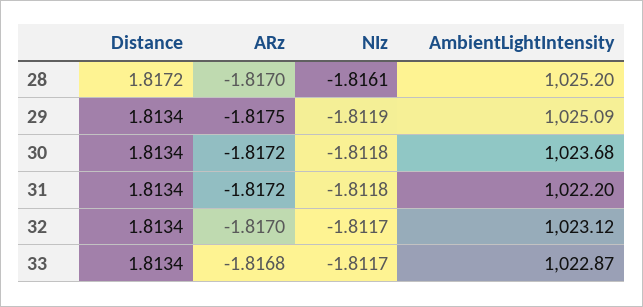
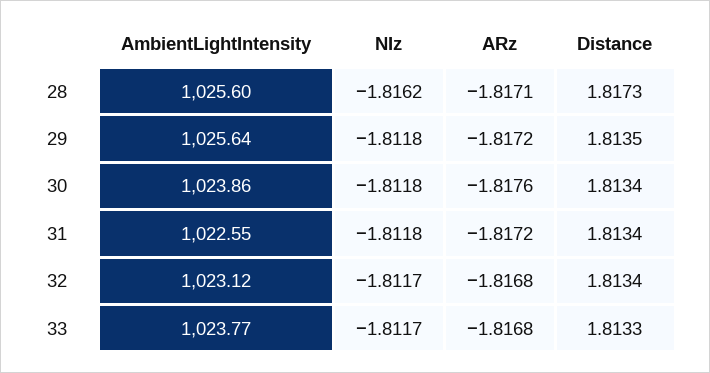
  {
    "Distance": {
-     "28": 1.8172,
+     "28": 1.8173,
-     "29": 1.8134,
+     "29": 1.8135,
      "30": 1.8134,
      "31": 1.8134,
      "32": 1.8134,
-     "33": 1.8134
+     "33": 1.8133
    },
    "ARz": {
-     "28": -1.817,
+     "28": -1.8171,
-     "29": -1.8175,
+     "29": -1.8172,
-     "30": -1.8172,
+     "30": -1.8176,
      "31": -1.8172,
-     "32": -1.817,
+     "32": -1.8168,
      "33": -1.8168
    },
    "NIz": {
-     "28": -1.8161,
+     "28": -1.8162,
-     "29": -1.8119,
+     "29": -1.8118,
      "30": -1.8118,
      "31": -1.8118,
      "32": -1.8117,
      "33": -1.8117
    },
    "AmbientLightIntensity": {
-     "28": 1025.2,
+     "28": 1025.6,
-     "29": 1025.09,
+     "29": 1025.64,
-     "30": 1023.68,
+     "30": 1023.86,
-     "31": 1022.2,
+     "31": 1022.55,
      "32": 1023.12,
-     "33": 1022.87
+     "33": 1023.77
    }
  }

